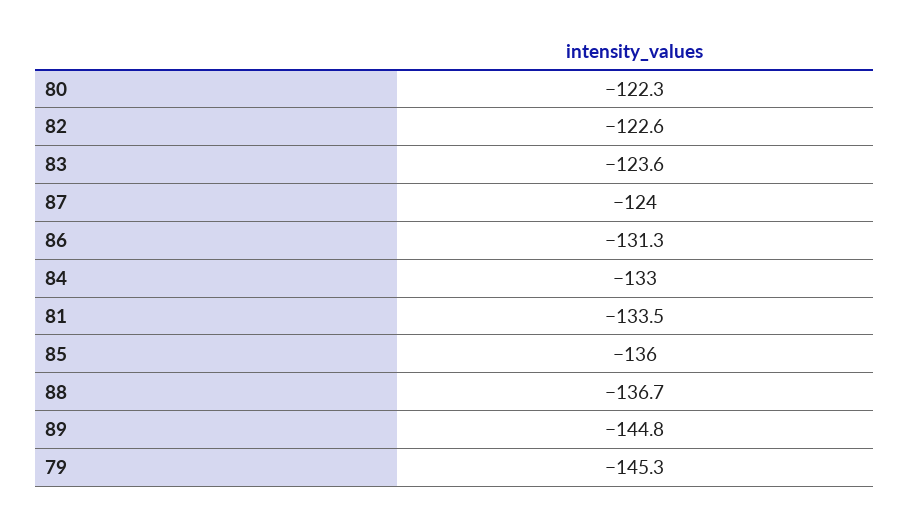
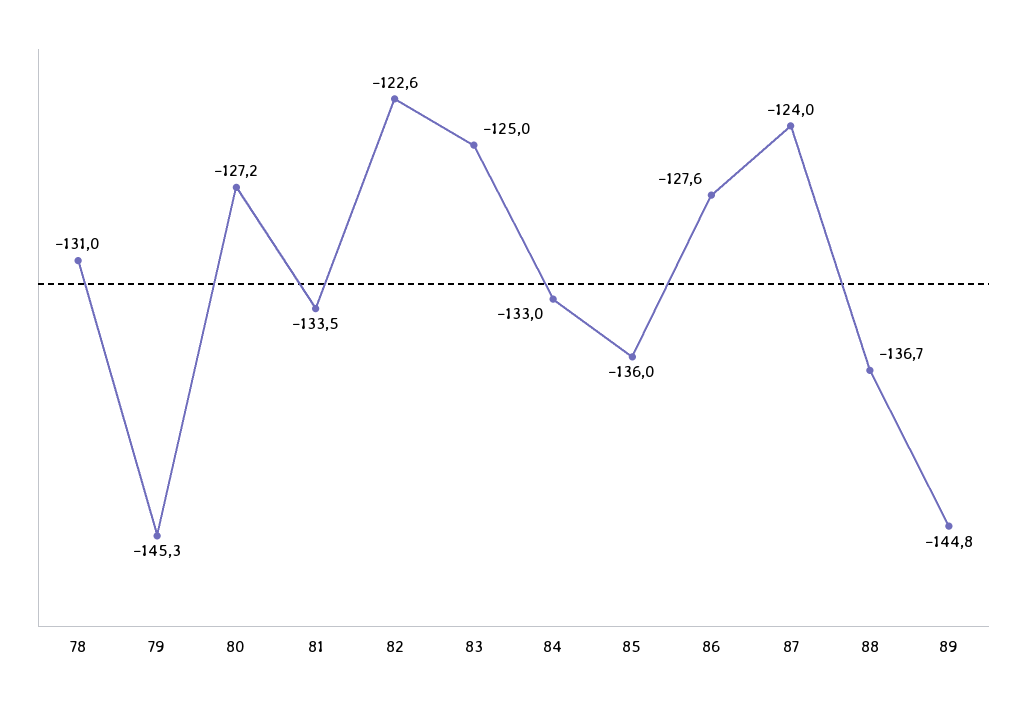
  {
-   "80": -122.3,
+   "80": -127.2,
    "82": -122.6,
-   "83": -123.6,
+   "83": -125,
    "87": -124,
-   "86": -131.3,
+   "86": -127.6,
    "84": -133,
    "81": -133.5,
    "85": -136,
    "88": -136.7,
    "89": -144.8,
-   "79": -145.3
+   "79": -145.3,
+   "78": -131
  }

